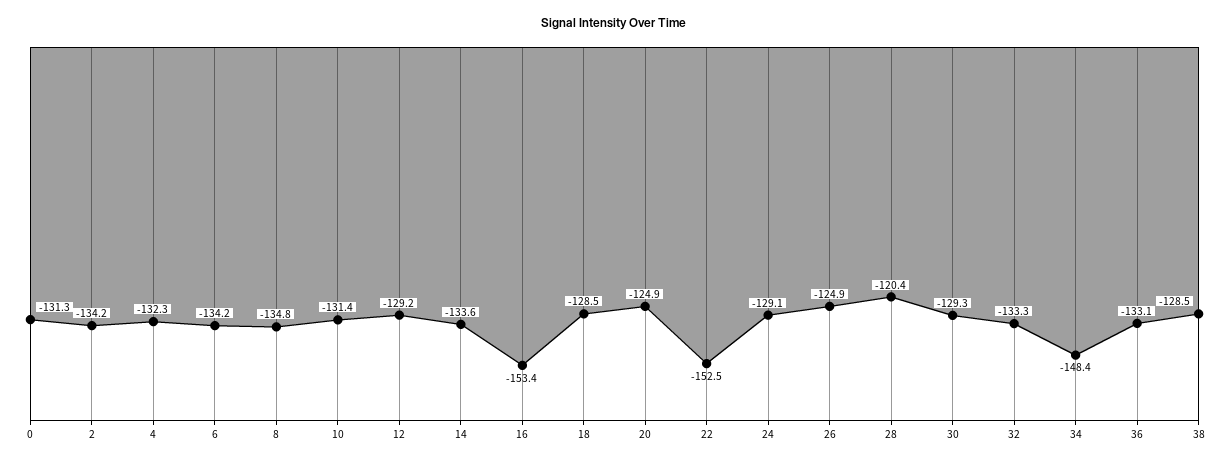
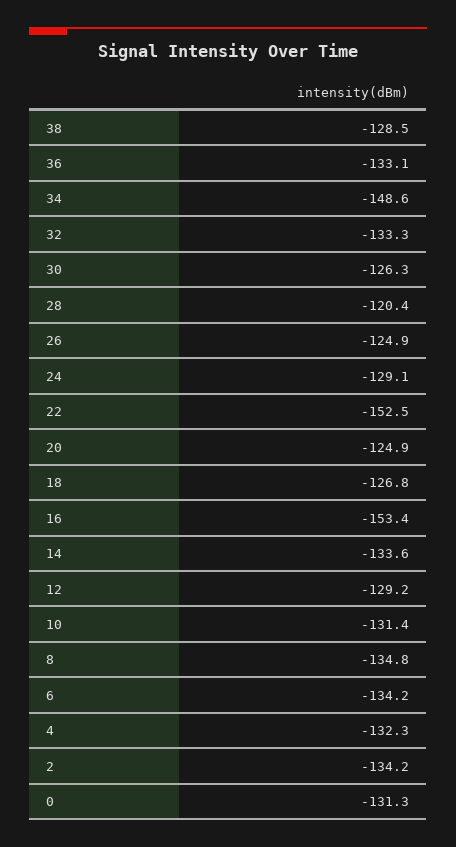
  {
    "0": -131.3,
    "2": -134.2,
    "4": -132.3,
    "6": -134.2,
    "8": -134.8,
    "10": -131.4,
    "12": -129.2,
    "14": -133.6,
    "16": -153.4,
-   "18": -128.5,
+   "18": -126.8,
    "20": -124.9,
    "22": -152.5,
    "24": -129.1,
    "26": -124.9,
    "28": -120.4,
-   "30": -129.3,
+   "30": -126.3,
    "32": -133.3,
-   "34": -148.4,
+   "34": -148.6,
    "36": -133.1,
    "38": -128.5
  }

